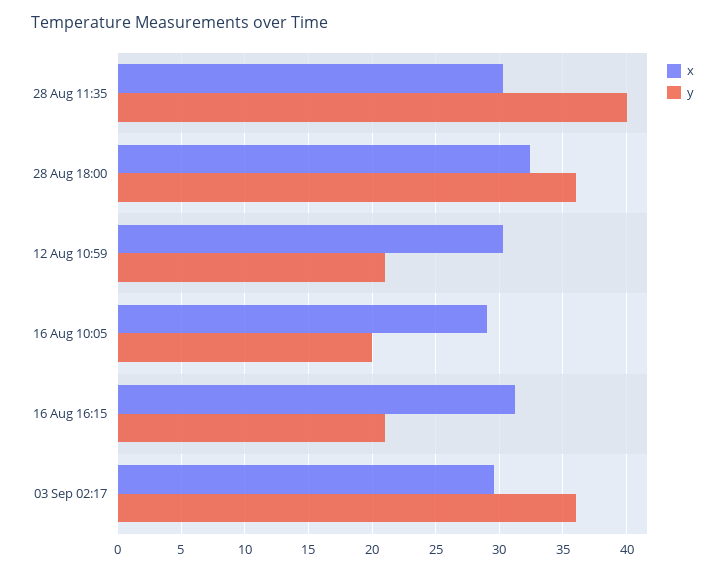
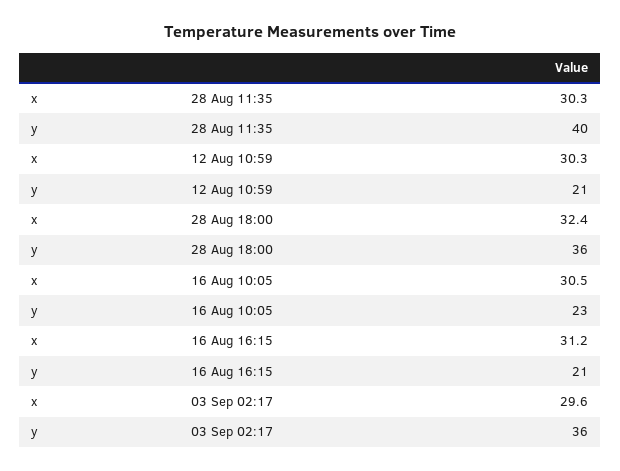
  {
    "x": {
      "28 Aug 11:35": 30.3,
      "28 Aug 18:00": 32.4,
      "12 Aug 10:59": 30.3,
-     "16 Aug 10:05": 29,
+     "16 Aug 10:05": 30.5,
      "16 Aug 16:15": 31.2,
      "03 Sep 02:17": 29.6
    },
    "y": {
      "28 Aug 11:35": 40,
      "28 Aug 18:00": 36,
      "12 Aug 10:59": 21,
-     "16 Aug 10:05": 20,
+     "16 Aug 10:05": 23,
      "16 Aug 16:15": 21,
      "03 Sep 02:17": 36
    }
  }

